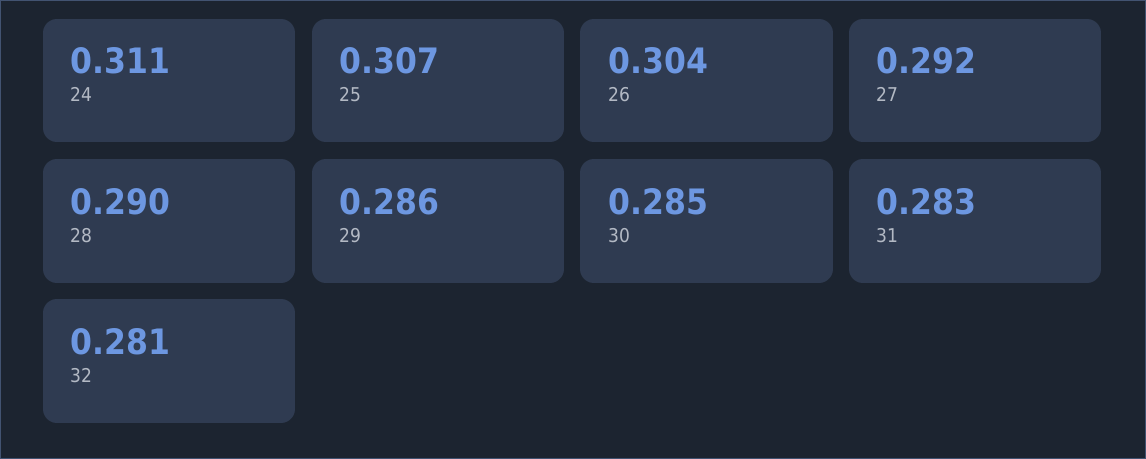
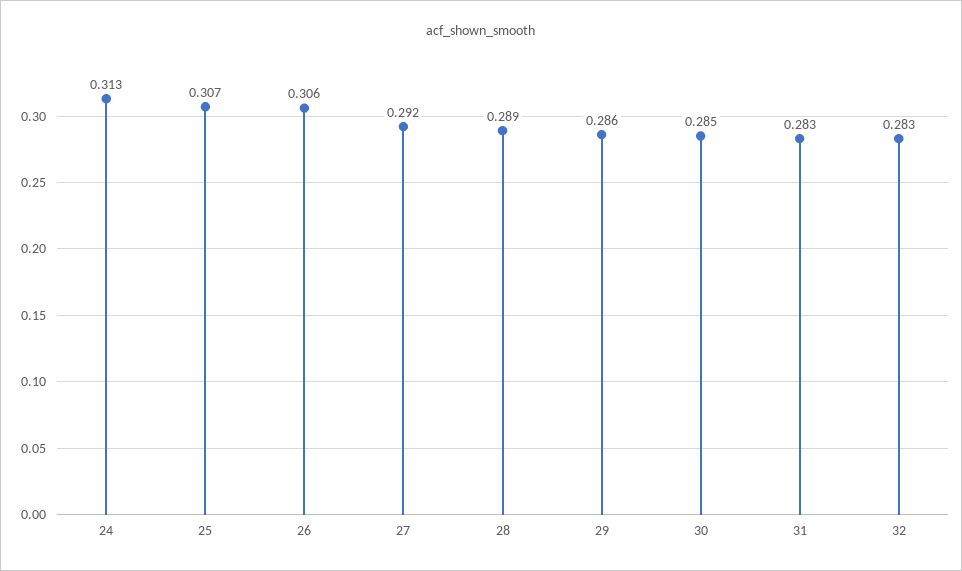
  {
-   "24": 0.311,
+   "24": 0.313,
    "25": 0.307,
-   "26": 0.304,
+   "26": 0.306,
    "27": 0.292,
-   "28": 0.29,
+   "28": 0.289,
    "29": 0.286,
    "30": 0.285,
    "31": 0.283,
-   "32": 0.281
+   "32": 0.283
  }

